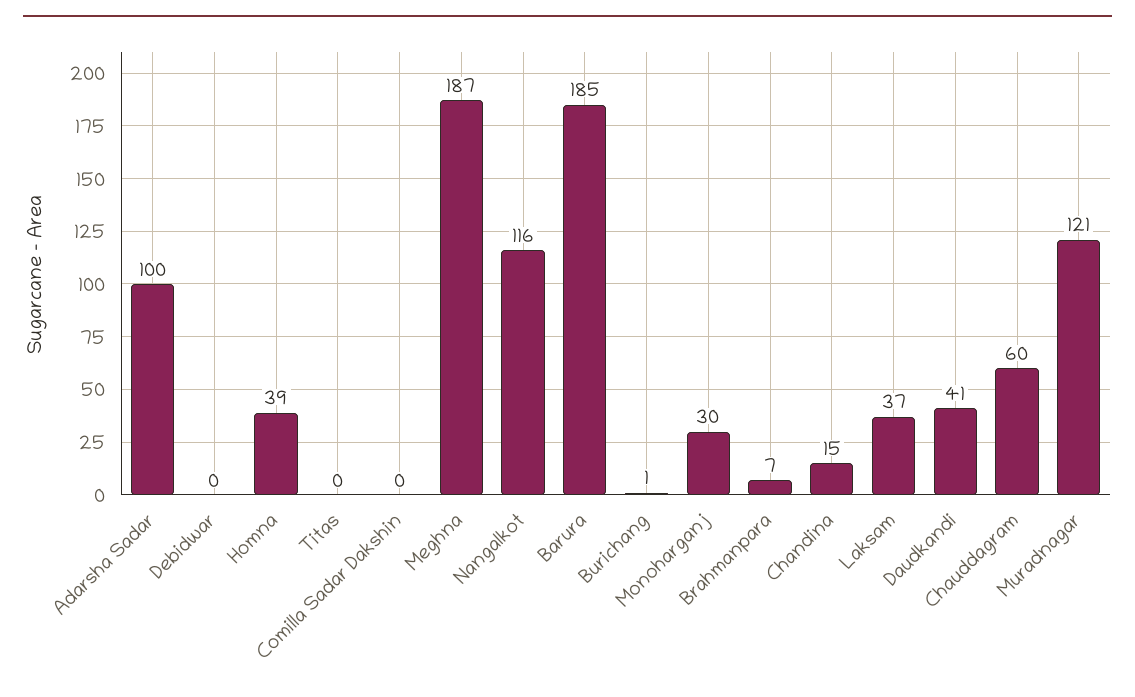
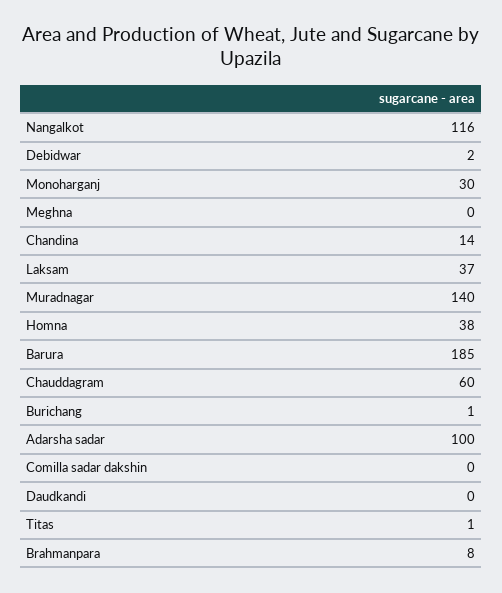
  {
    "Adarsha Sadar": 100,
-   "Debidwar": 0,
+   "Debidwar": 2,
-   "Homna": 39,
+   "Homna": 38,
-   "Titas": 0,
+   "Titas": 1,
    "Comilla Sadar Dakshin": 0,
-   "Meghna": 187,
+   "Meghna": 0,
    "Nangalkot": 116,
    "Barura": 185,
    "Burichang": 1,
    "Monoharganj": 30,
-   "Brahmanpara": 7,
+   "Brahmanpara": 8,
-   "Chandina": 15,
+   "Chandina": 14,
    "Laksam": 37,
-   "Daudkandi": 41,
+   "Daudkandi": 0,
    "Chauddagram": 60,
-   "Muradnagar": 121
+   "Muradnagar": 140
  }

